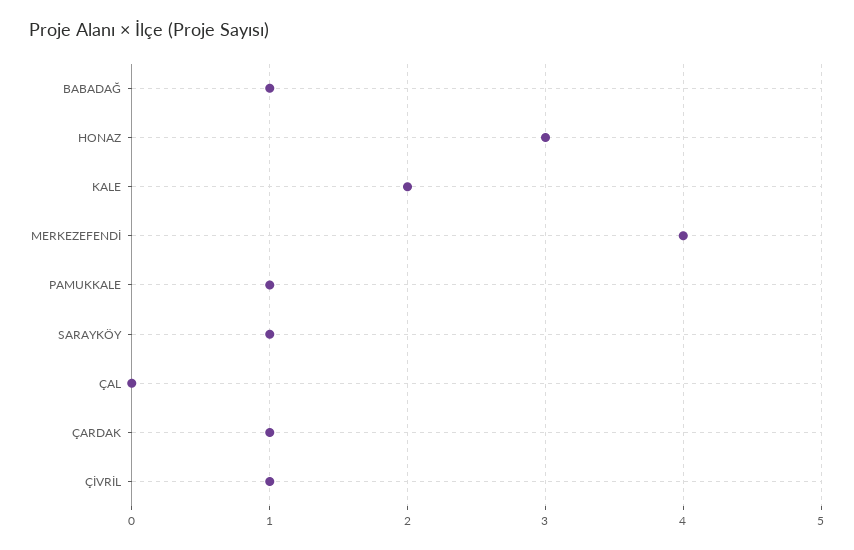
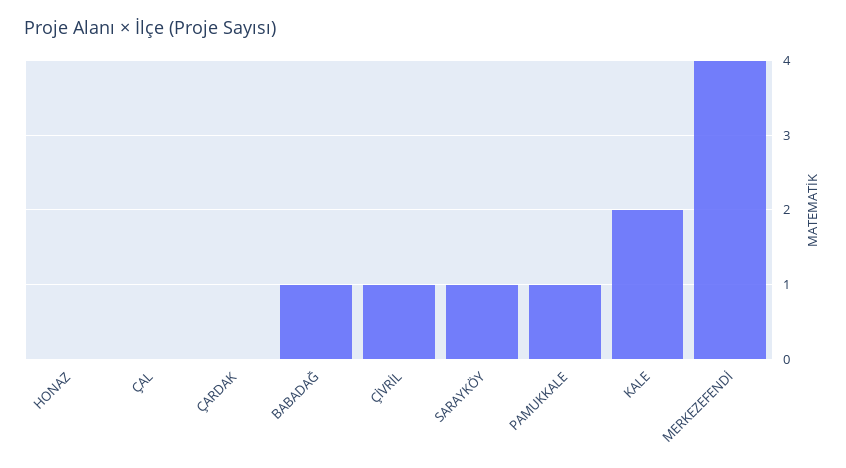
  {
    "BABADAĞ": 1,
-   "HONAZ": 3,
+   "HONAZ": 0,
    "KALE": 2,
    "MERKEZEFENDİ": 4,
    "PAMUKKALE": 1,
    "SARAYKÖY": 1,
    "ÇAL": 0,
-   "ÇARDAK": 1,
+   "ÇARDAK": 0,
    "ÇİVRİL": 1
  }

